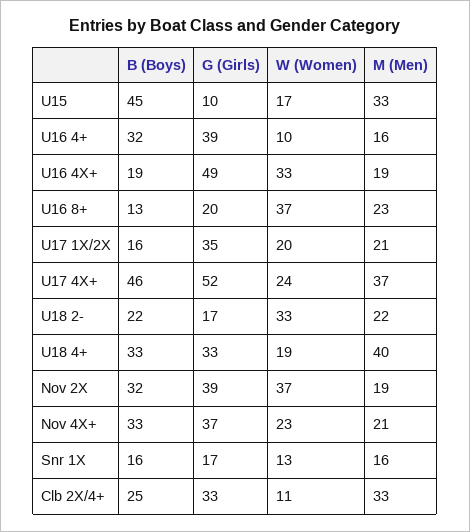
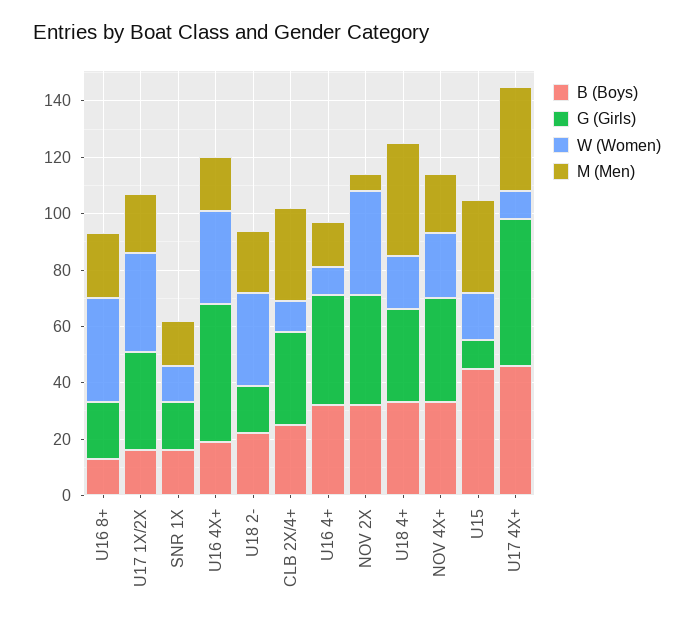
  {
    "B (Boys)": {
      "U15": 45,
      "U16 4+": 32,
      "U16 4X+": 19,
      "U16 8+": 13,
      "U17 1X/2X": 16,
      "U17 4X+": 46,
      "U18 2-": 22,
      "U18 4+": 33,
      "Nov 2X": 32,
      "Nov 4X+": 33,
      "Snr 1X": 16,
      "Clb 2X/4+": 25
    },
    "G (Girls)": {
      "U15": 10,
      "U16 4+": 39,
      "U16 4X+": 49,
      "U16 8+": 20,
      "U17 1X/2X": 35,
      "U17 4X+": 52,
      "U18 2-": 17,
      "U18 4+": 33,
      "Nov 2X": 39,
      "Nov 4X+": 37,
      "Snr 1X": 17,
      "Clb 2X/4+": 33
    },
    "W (Women)": {
      "U15": 17,
      "U16 4+": 10,
      "U16 4X+": 33,
      "U16 8+": 37,
-     "U17 1X/2X": 20,
+     "U17 1X/2X": 35,
-     "U17 4X+": 24,
+     "U17 4X+": 10,
      "U18 2-": 33,
      "U18 4+": 19,
      "Nov 2X": 37,
      "Nov 4X+": 23,
      "Snr 1X": 13,
      "Clb 2X/4+": 11
    },
    "M (Men)": {
      "U15": 33,
      "U16 4+": 16,
      "U16 4X+": 19,
      "U16 8+": 23,
      "U17 1X/2X": 21,
      "U17 4X+": 37,
      "U18 2-": 22,
      "U18 4+": 40,
-     "Nov 2X": 19,
+     "Nov 2X": 5,
      "Nov 4X+": 21,
      "Snr 1X": 16,
      "Clb 2X/4+": 33
    }
  }

